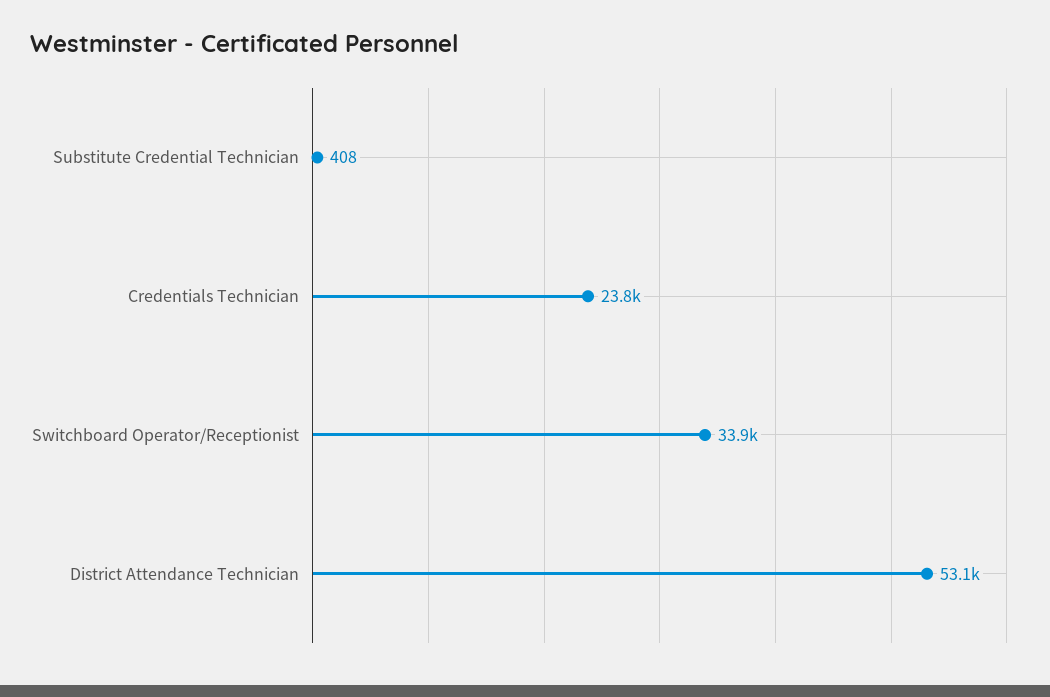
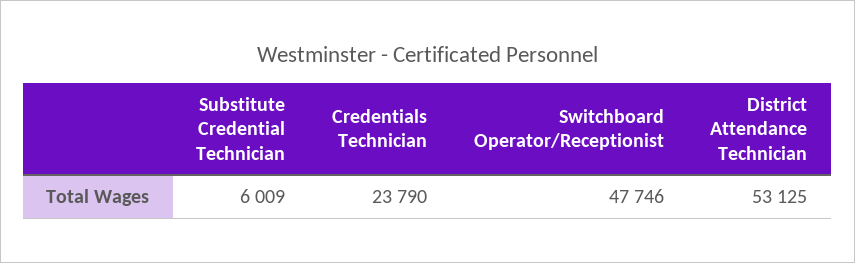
  {
-   "Substitute Credential Technician": 408,
+   "Substitute Credential Technician": 6009,
    "Credentials Technician": 23790,
-   "Switchboard Operator/Receptionist": 33900,
+   "Switchboard Operator/Receptionist": 47746,
    "District Attendance Technician": 53125
  }

